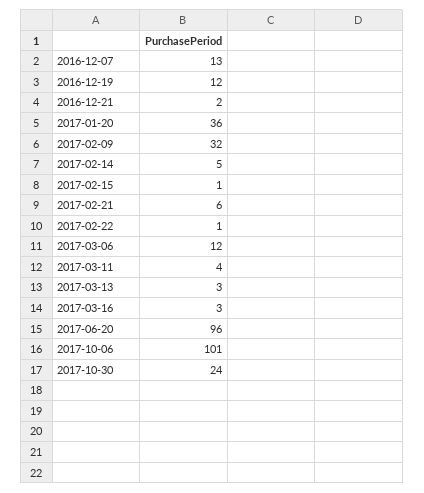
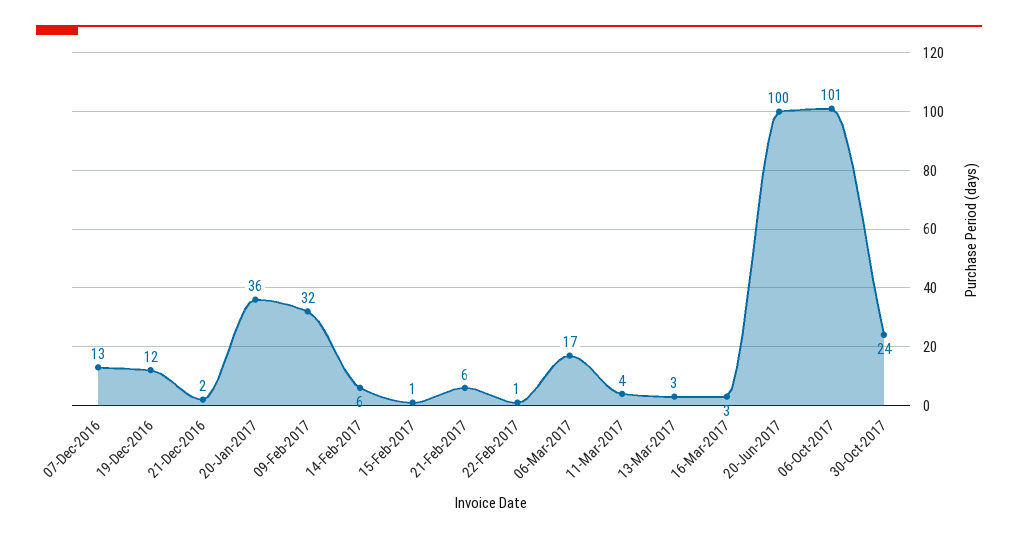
  {
    "2016-12-07": 13,
    "2016-12-19": 12,
    "2016-12-21": 2,
    "2017-01-20": 36,
    "2017-02-09": 32,
-   "2017-02-14": 5,
+   "2017-02-14": 6,
    "2017-02-15": 1,
    "2017-02-21": 6,
    "2017-02-22": 1,
-   "2017-03-06": 12,
+   "2017-03-06": 17,
    "2017-03-11": 4,
    "2017-03-13": 3,
    "2017-03-16": 3,
-   "2017-06-20": 96,
+   "2017-06-20": 100,
    "2017-10-06": 101,
    "2017-10-30": 24
  }

